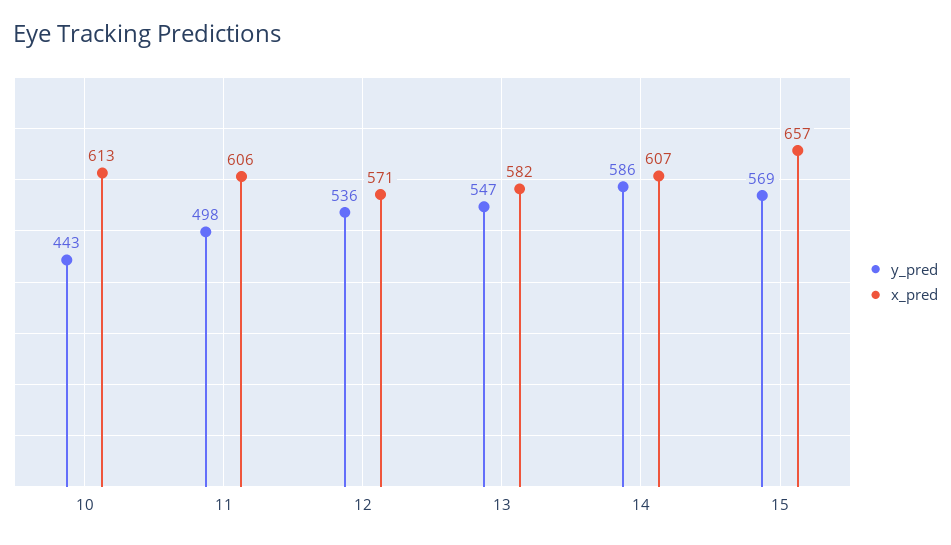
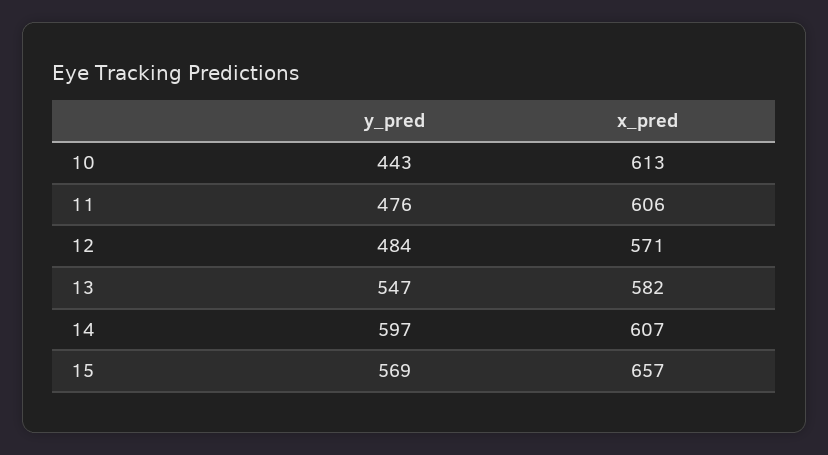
  {
    "y_pred": {
      "10": 443,
-     "11": 498,
+     "11": 476,
-     "12": 536,
+     "12": 484,
      "13": 547,
-     "14": 586,
+     "14": 597,
      "15": 569
    },
    "x_pred": {
      "10": 613,
      "11": 606,
      "12": 571,
      "13": 582,
      "14": 607,
      "15": 657
    }
  }

